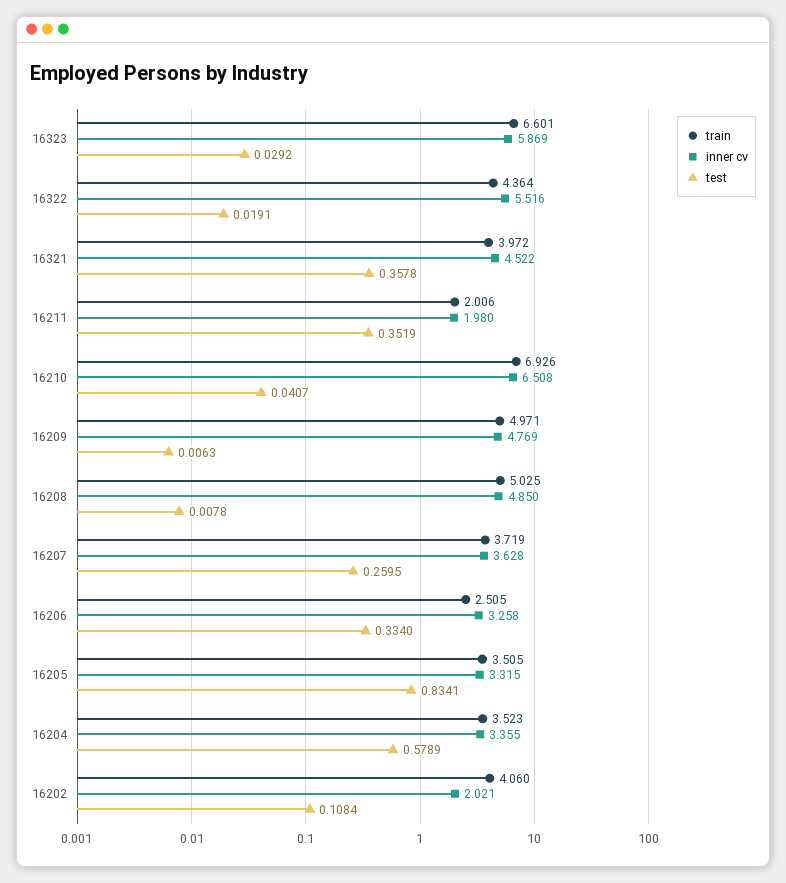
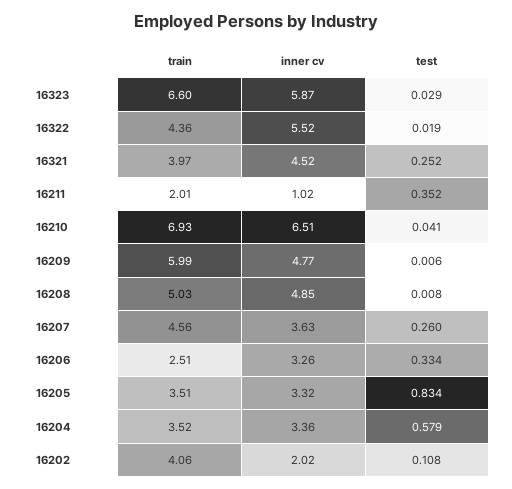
  {
    "train": {
      "16323": 6.601,
      "16322": 4.364,
      "16321": 3.972,
      "16211": 2.006,
      "16210": 6.926,
-     "16209": 4.971,
+     "16209": 5.99,
      "16208": 5.025,
-     "16207": 3.719,
+     "16207": 4.56,
      "16206": 2.505,
      "16205": 3.505,
      "16204": 3.523,
      "16202": 4.06
    },
    "inner cv": {
      "16323": 5.869,
      "16322": 5.516,
      "16321": 4.522,
-     "16211": 1.98,
+     "16211": 1.02,
      "16210": 6.508,
      "16209": 4.769,
      "16208": 4.85,
      "16207": 3.628,
      "16206": 3.258,
      "16205": 3.315,
      "16204": 3.355,
      "16202": 2.021
    },
    "test": {
      "16323": 0.0292,
      "16322": 0.0191,
-     "16321": 0.3578,
+     "16321": 0.252,
      "16211": 0.3519,
      "16210": 0.0407,
      "16209": 0.0063,
      "16208": 0.0078,
      "16207": 0.2595,
      "16206": 0.334,
      "16205": 0.8341,
      "16204": 0.5789,
      "16202": 0.1084
    }
  }

